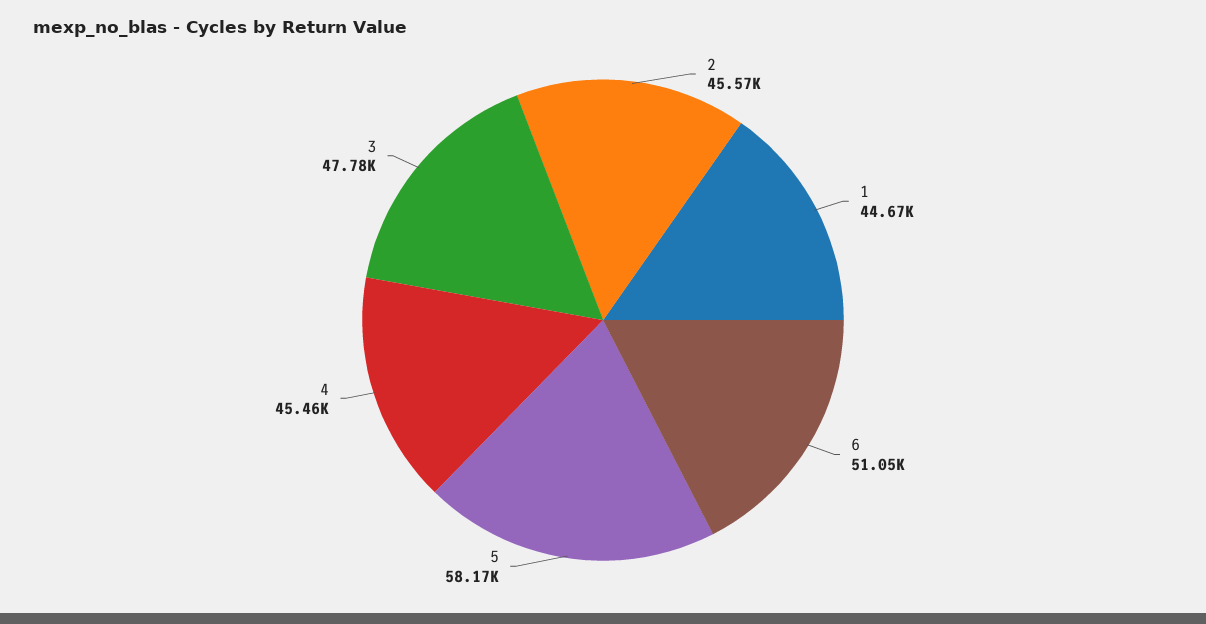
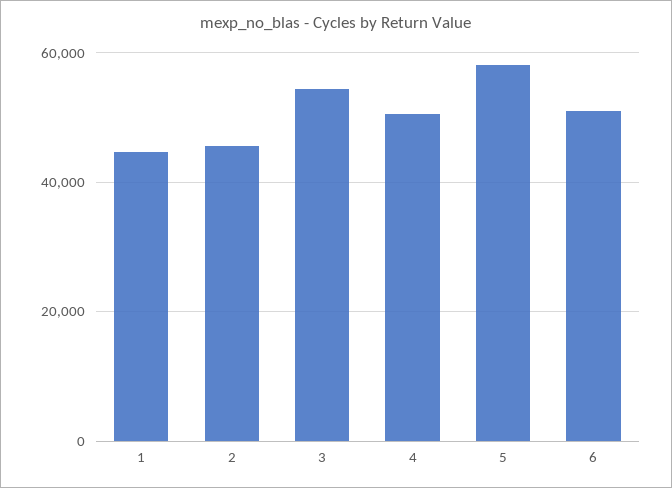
  {
    "2": 45570,
    "1": 44670,
    "6": 51050,
    "5": 58170,
-   "4": 45460,
+   "4": 50000,
-   "3": 47780
+   "3": 54000
  }

